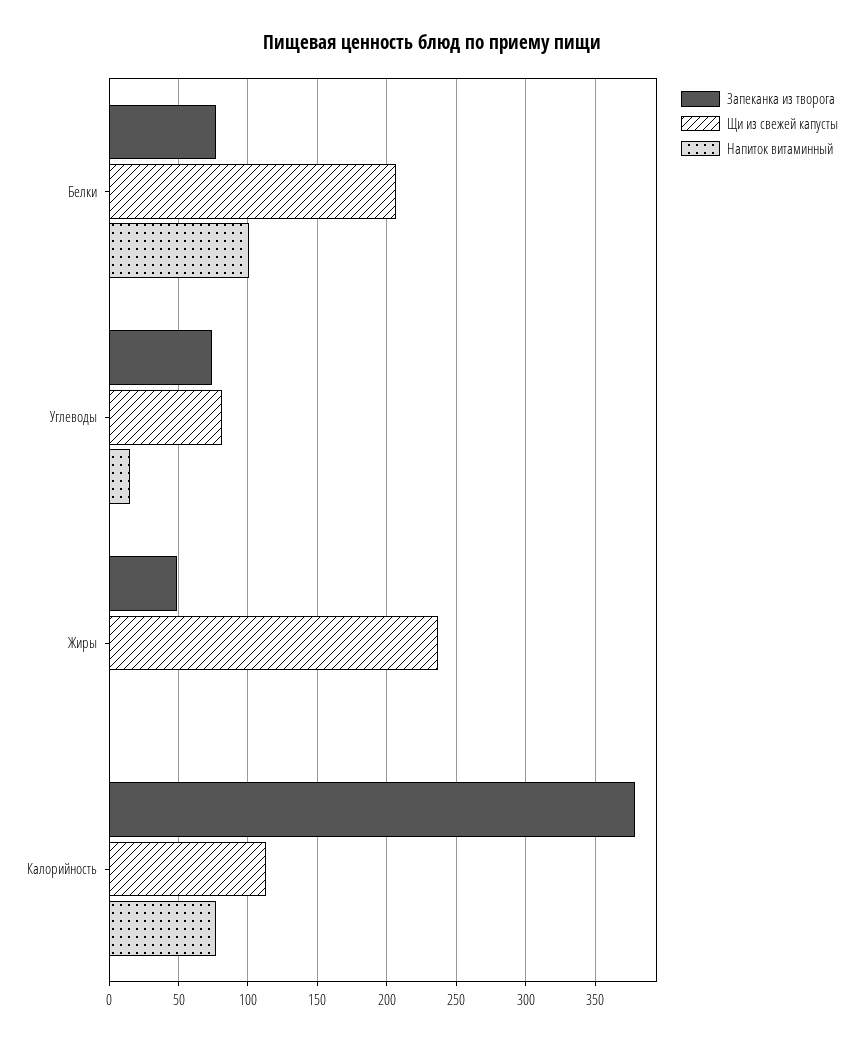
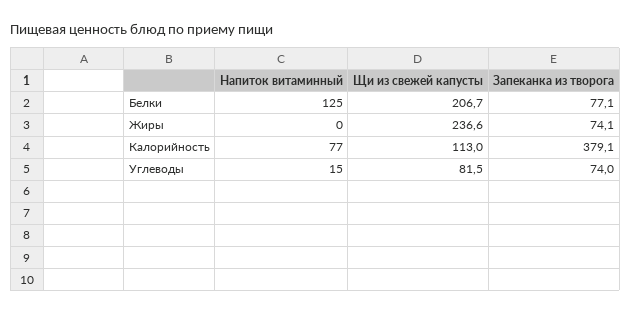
  {
    "Запеканка из творога": {
      "Белки": 77.1,
      "Углеводы": 74,
-     "Жиры": 50,
+     "Жиры": 74.1,
      "Калорийность": 379.1
    },
    "Щи из свежей капусты": {
      "Белки": 206.7,
      "Углеводы": 81.5,
      "Жиры": 236.6,
      "Калорийность": 113
    },
    "Напиток витаминный": {
-     "Белки": 100,
+     "Белки": 125,
      "Углеводы": 15,
      "Жиры": 0,
      "Калорийность": 77
    }
  }

